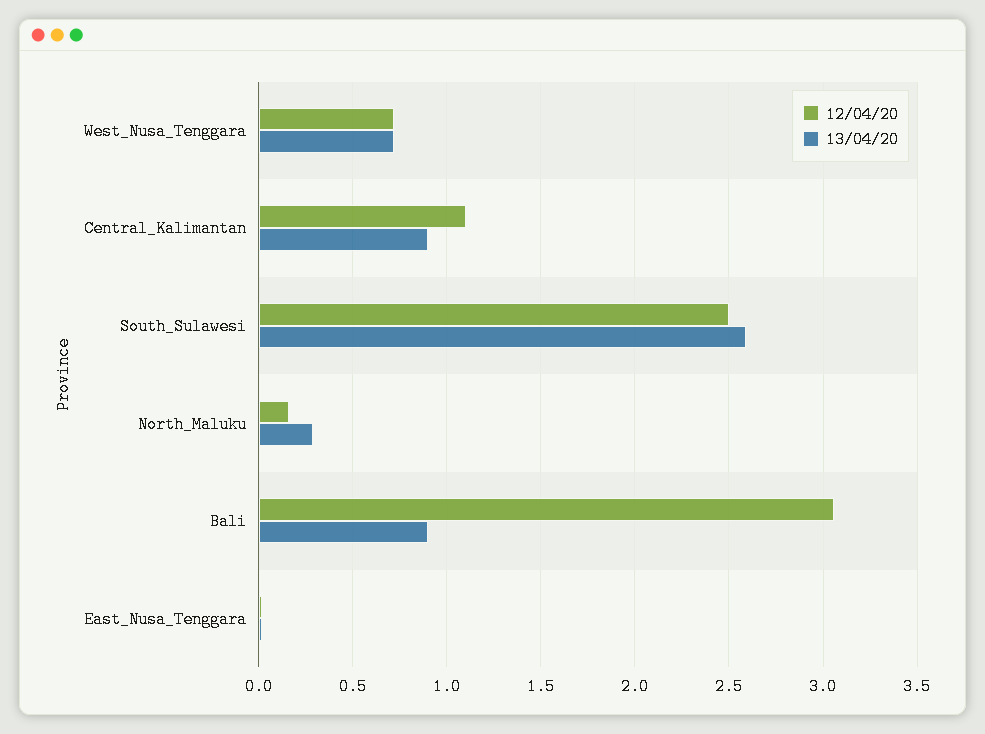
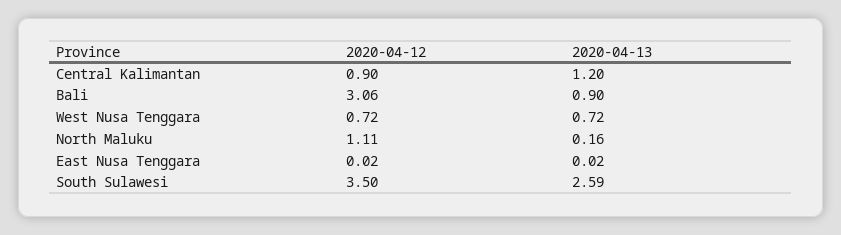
  {
    "12/04/20": {
      "West_Nusa_Tenggara": 0.72,
-     "Central_Kalimantan": 1.1,
+     "Central_Kalimantan": 0.9,
-     "South_Sulawesi": 2.5,
+     "South_Sulawesi": 3.5,
-     "North_Maluku": 0.15,
+     "North_Maluku": 1.11,
      "Bali": 3.06,
      "East_Nusa_Tenggara": 0.02
    },
    "13/04/20": {
      "West_Nusa_Tenggara": 0.72,
-     "Central_Kalimantan": 0.9,
+     "Central_Kalimantan": 1.2,
      "South_Sulawesi": 2.59,
-     "North_Maluku": 0.3,
+     "North_Maluku": 0.16,
      "Bali": 0.9,
      "East_Nusa_Tenggara": 0.02
    }
  }

